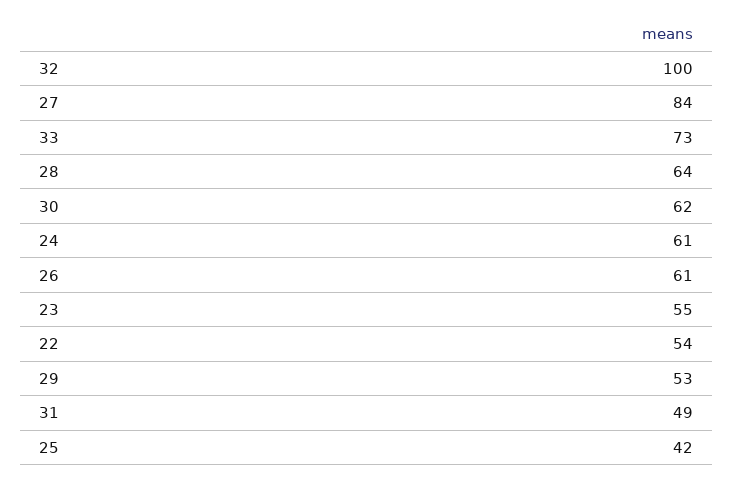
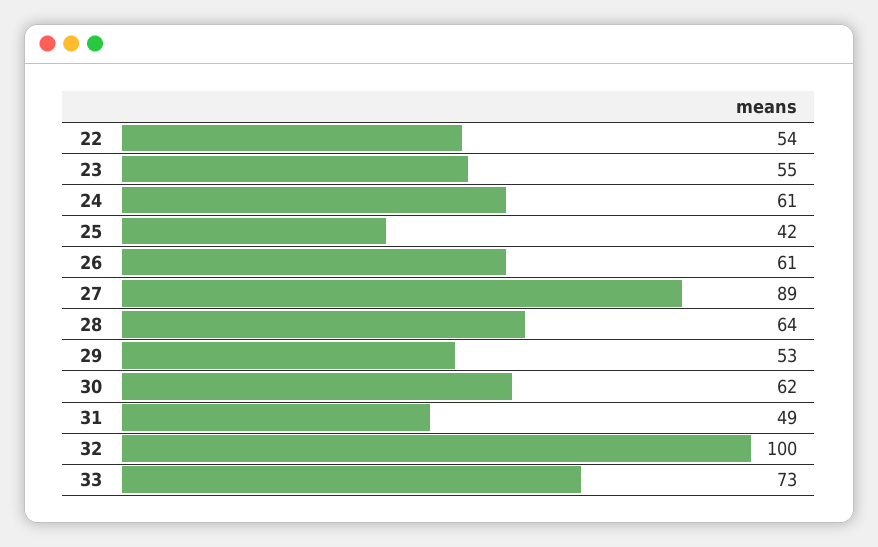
  {
    "32": 100,
-   "27": 84,
+   "27": 89,
    "33": 73,
    "28": 64,
    "30": 62,
    "24": 61,
    "26": 61,
    "23": 55,
    "22": 54,
    "29": 53,
    "31": 49,
    "25": 42
  }

